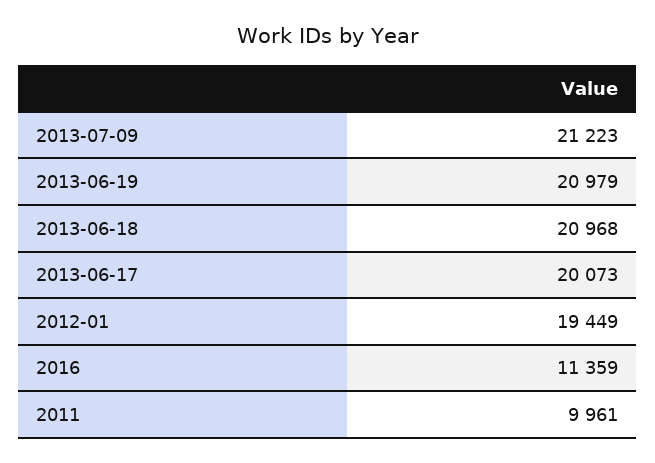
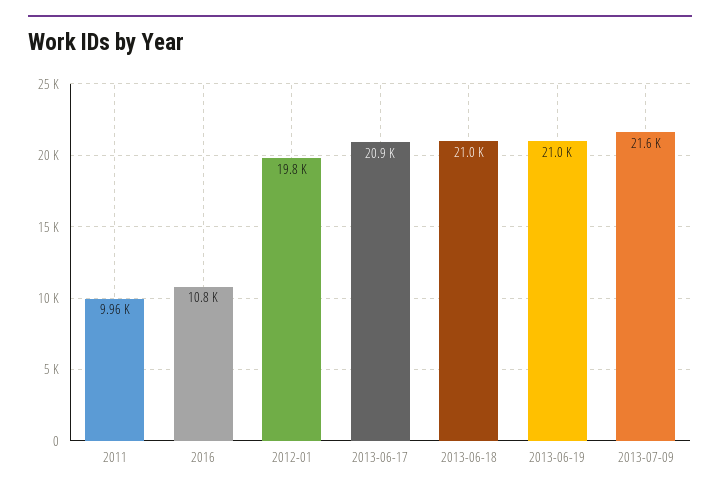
  {
-   "2013-07-09": 21223,
+   "2013-07-09": 21600,
    "2013-06-19": 20979,
    "2013-06-18": 20968,
-   "2013-06-17": 20073,
+   "2013-06-17": 20900,
-   "2012-01": 19449,
+   "2012-01": 19800,
-   "2016": 11359,
+   "2016": 10800,
    "2011": 9961
  }

